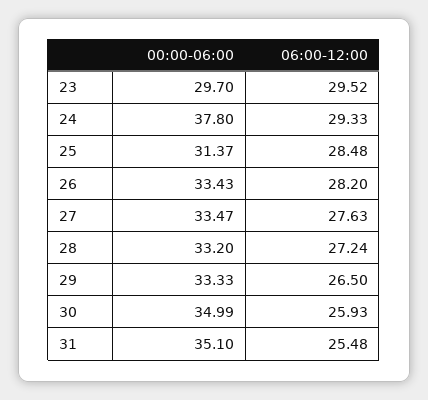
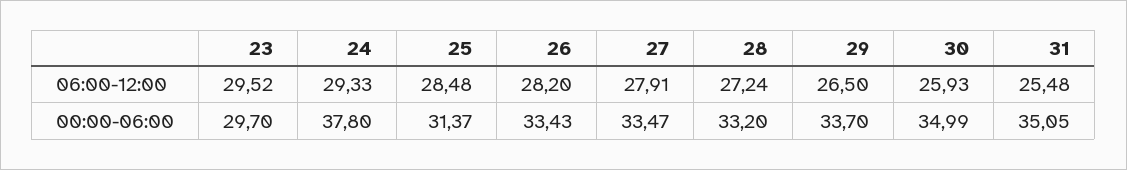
  {
    "00:00-06:00": {
      "23": 29.7,
      "24": 37.8,
      "25": 31.37,
      "26": 33.43,
      "27": 33.47,
      "28": 33.2,
-     "29": 33.33,
+     "29": 33.7,
      "30": 34.99,
-     "31": 35.1
+     "31": 35.05
    },
    "06:00-12:00": {
      "23": 29.52,
      "24": 29.33,
      "25": 28.48,
      "26": 28.2,
-     "27": 27.63,
+     "27": 27.91,
      "28": 27.24,
      "29": 26.5,
      "30": 25.93,
      "31": 25.48
    }
  }

